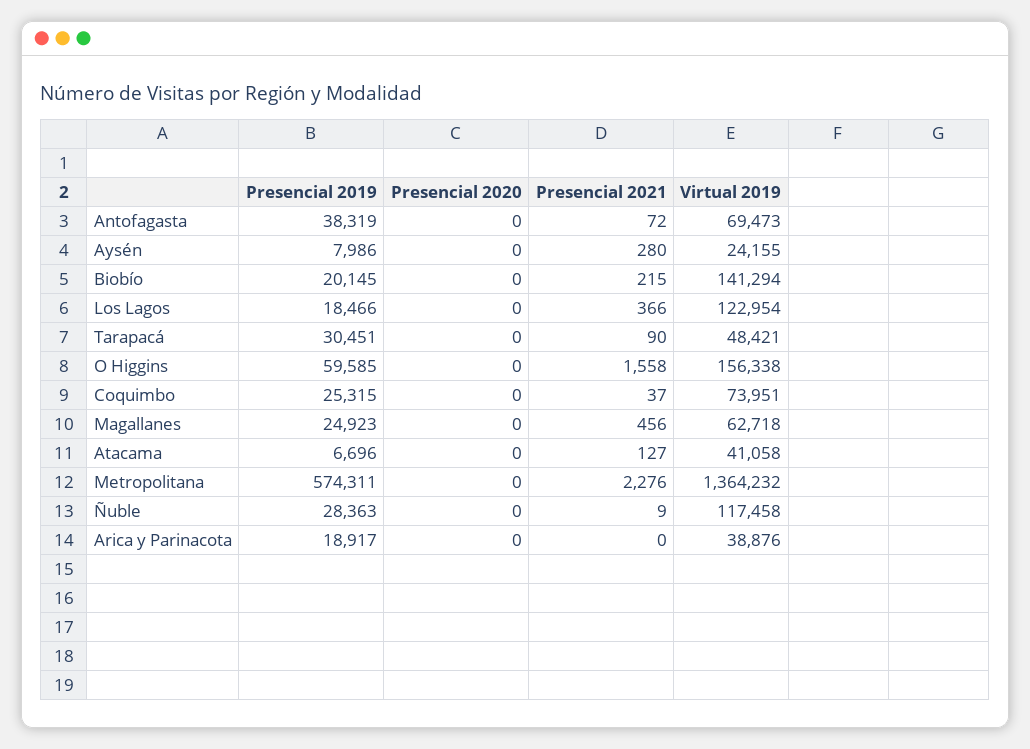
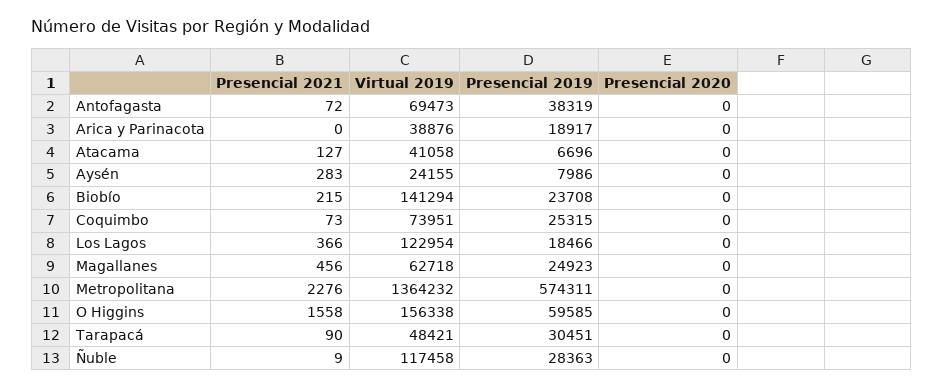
  {
    "Presencial 2019": {
      "Antofagasta": 38319,
      "Aysén": 7986,
-     "Biobío": 20145,
+     "Biobío": 23708,
      "Los Lagos": 18466,
      "Tarapacá": 30451,
      "O Higgins": 59585,
      "Coquimbo": 25315,
      "Magallanes": 24923,
      "Atacama": 6696,
      "Metropolitana": 574311,
      "Ñuble": 28363,
      "Arica y Parinacota": 18917
    },
    "Presencial 2020": {
      "Antofagasta": 0,
      "Aysén": 0,
      "Biobío": 0,
      "Los Lagos": 0,
      "Tarapacá": 0,
      "O Higgins": 0,
      "Coquimbo": 0,
      "Magallanes": 0,
      "Atacama": 0,
      "Metropolitana": 0,
      "Ñuble": 0,
      "Arica y Parinacota": 0
    },
    "Presencial 2021": {
      "Antofagasta": 72,
-     "Aysén": 280,
+     "Aysén": 283,
      "Biobío": 215,
      "Los Lagos": 366,
      "Tarapacá": 90,
      "O Higgins": 1558,
-     "Coquimbo": 37,
+     "Coquimbo": 73,
      "Magallanes": 456,
      "Atacama": 127,
      "Metropolitana": 2276,
      "Ñuble": 9,
      "Arica y Parinacota": 0
    },
    "Virtual 2019": {
      "Antofagasta": 69473,
      "Aysén": 24155,
      "Biobío": 141294,
      "Los Lagos": 122954,
      "Tarapacá": 48421,
      "O Higgins": 156338,
      "Coquimbo": 73951,
      "Magallanes": 62718,
      "Atacama": 41058,
      "Metropolitana": 1364232,
      "Ñuble": 117458,
      "Arica y Parinacota": 38876
    }
  }

